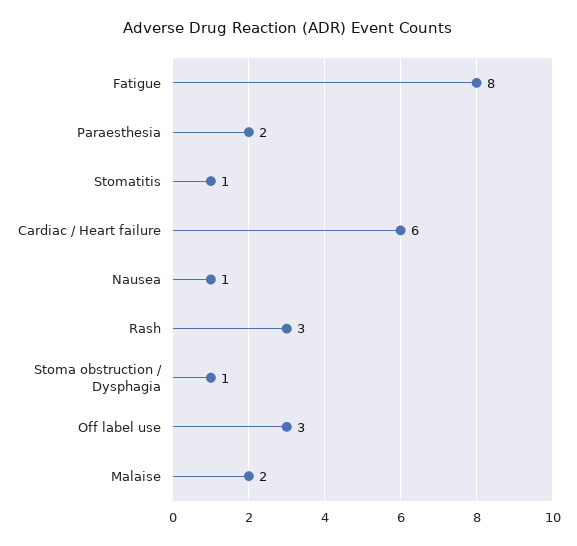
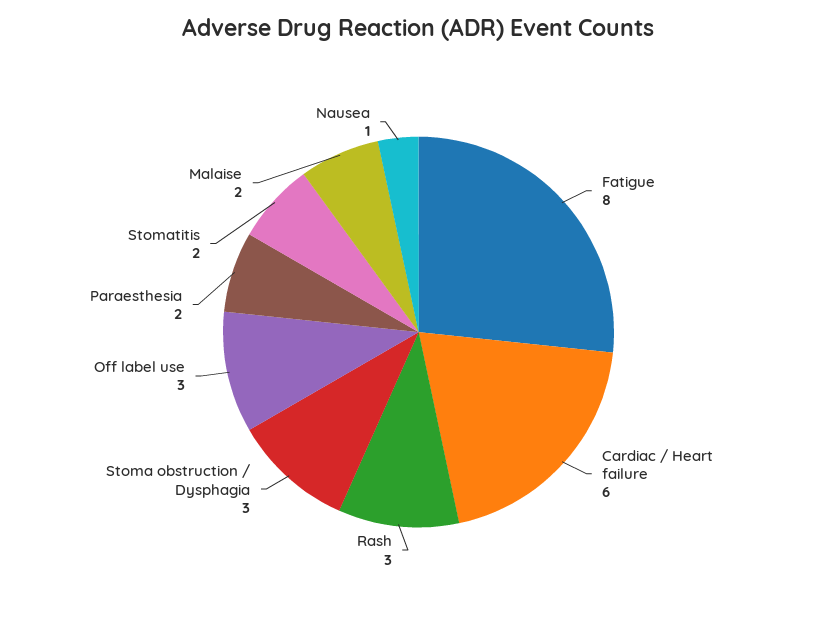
  {
    "Fatigue": 8,
    "Paraesthesia": 2,
-   "Stomatitis": 1,
+   "Stomatitis": 2,
    "Cardiac / Heart failure": 6,
    "Nausea": 1,
    "Rash": 3,
-   "Stoma obstruction / Dysphagia": 1,
+   "Stoma obstruction / Dysphagia": 3,
    "Off label use": 3,
    "Malaise": 2
  }

